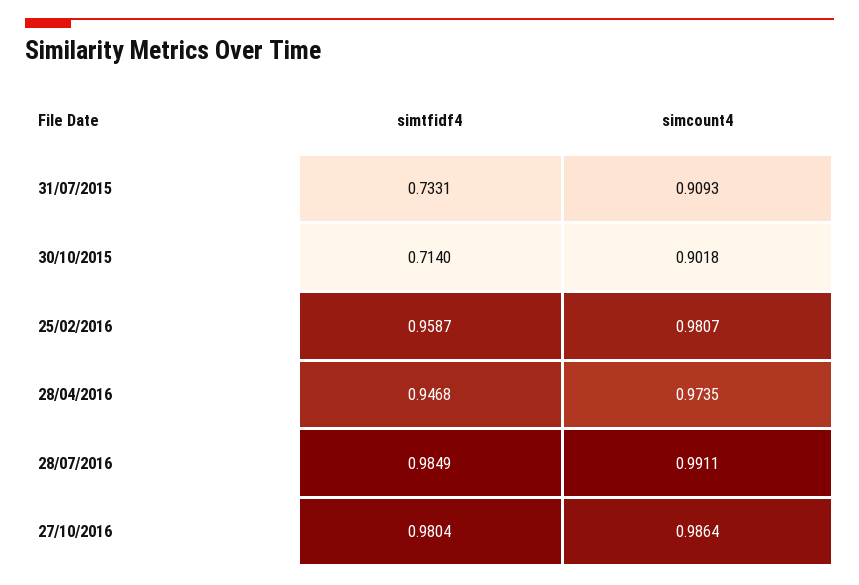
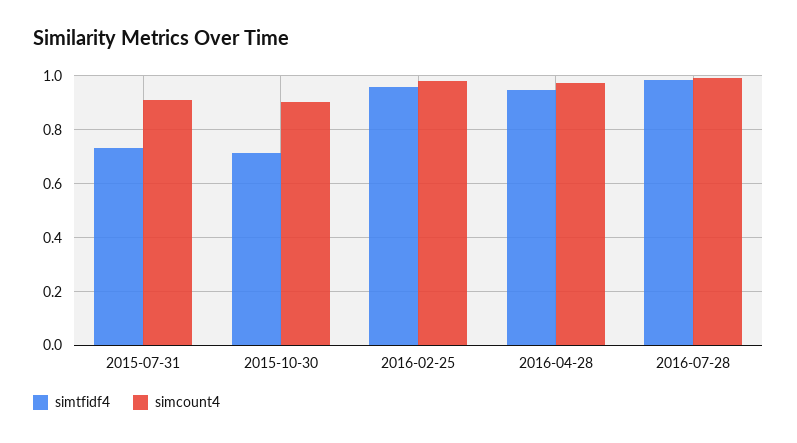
  {
    "simtfidf4": {
      "31/07/2015": 0.7331,
      "30/10/2015": 0.714,
      "25/02/2016": 0.9587,
      "28/04/2016": 0.9468,
-     "28/07/2016": 0.9849,
+     "28/07/2016": 0.9849
-     "27/10/2016": 0.9804
    },
    "simcount4": {
      "31/07/2015": 0.9093,
      "30/10/2015": 0.9018,
      "25/02/2016": 0.9807,
      "28/04/2016": 0.9735,
-     "28/07/2016": 0.9911,
+     "28/07/2016": 0.9911
-     "27/10/2016": 0.9864
    }
  }

